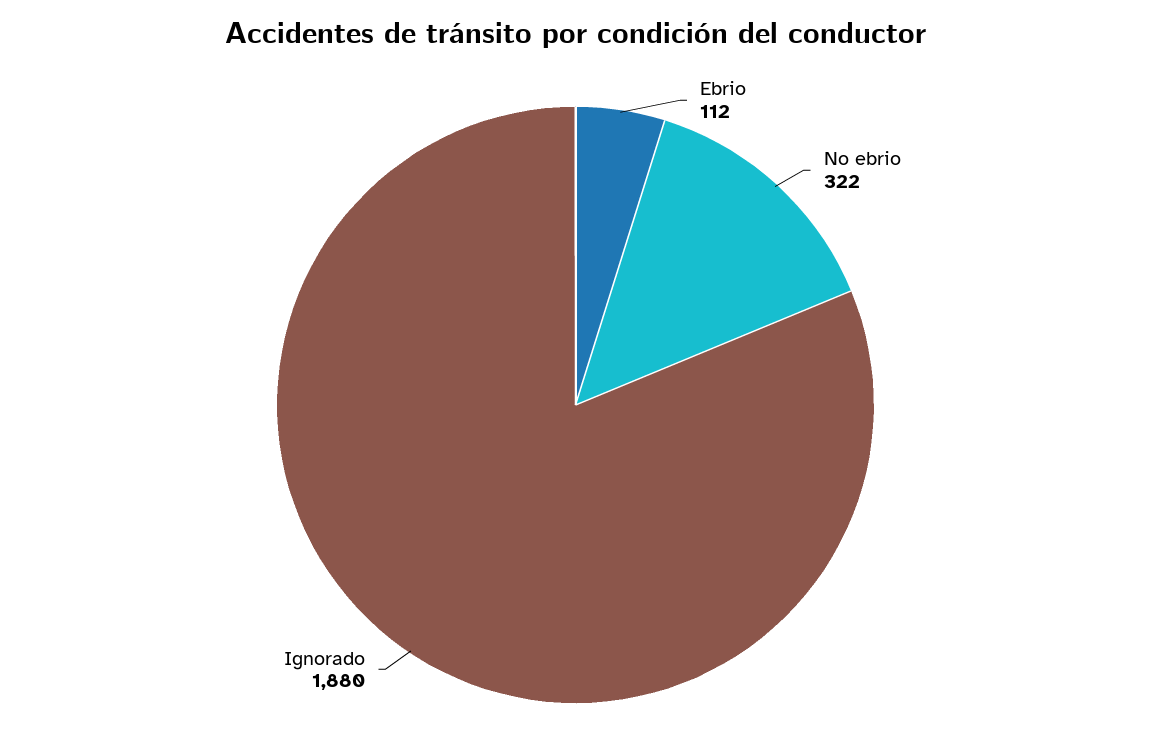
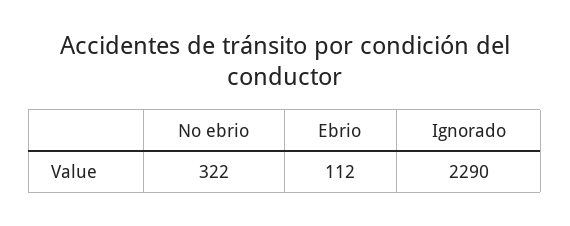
  {
    "Ebrio": 112,
    "No ebrio": 322,
-   "Ignorado": 1880
+   "Ignorado": 2290
  }

